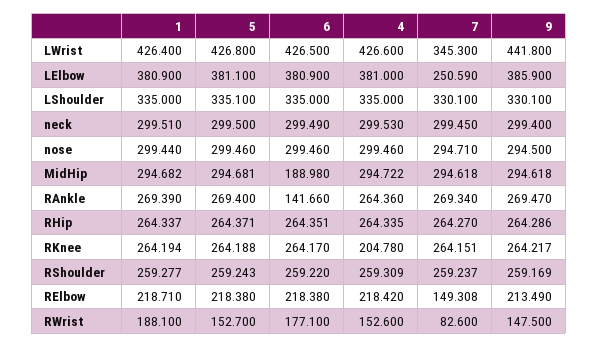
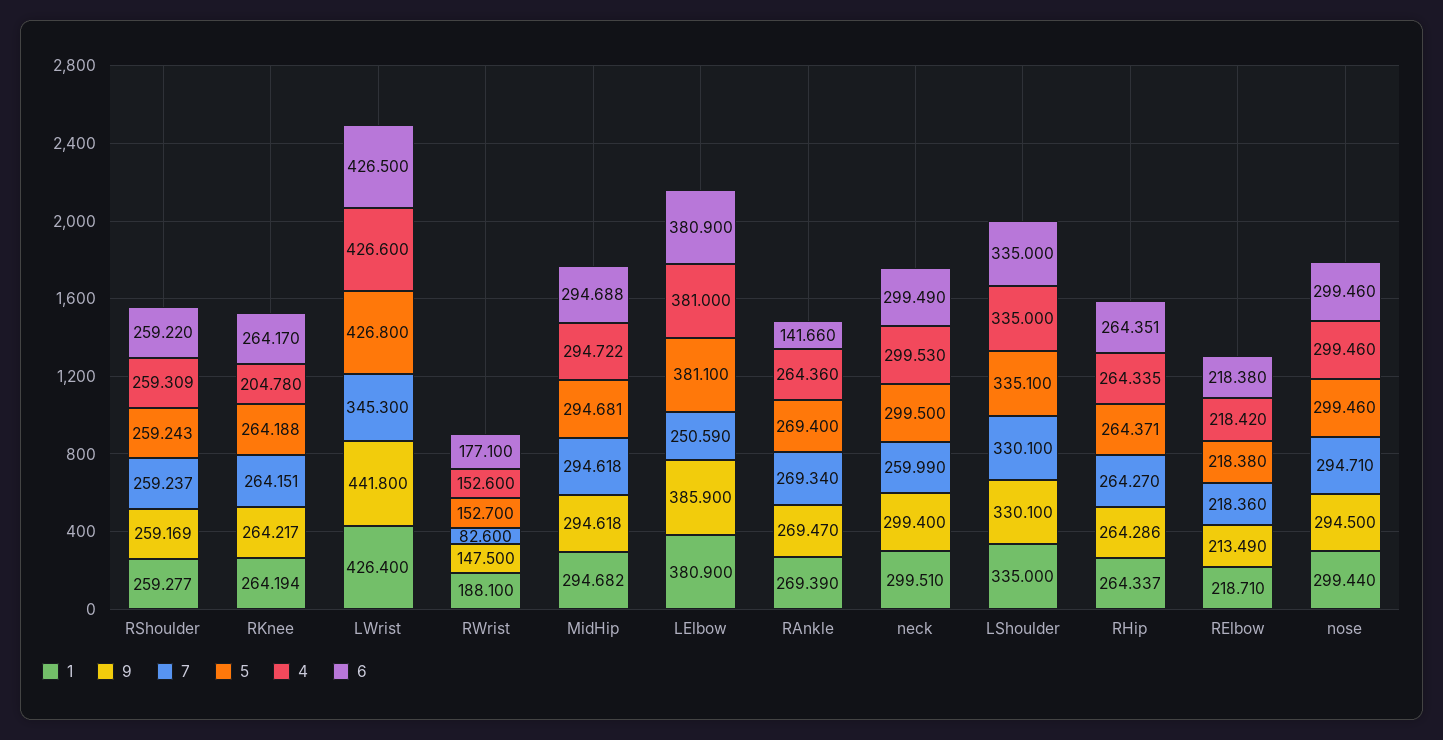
  {
    "1": {
      "LWrist": 426.4,
      "LElbow": 380.9,
      "LShoulder": 335,
      "neck": 299.51,
      "nose": 299.44,
      "MidHip": 294.682,
      "RAnkle": 269.39,
      "RHip": 264.337,
      "RKnee": 264.194,
      "RShoulder": 259.277,
      "RElbow": 218.71,
      "RWrist": 188.1
    },
    "5": {
      "LWrist": 426.8,
      "LElbow": 381.1,
      "LShoulder": 335.1,
      "neck": 299.5,
      "nose": 299.46,
      "MidHip": 294.681,
      "RAnkle": 269.4,
      "RHip": 264.371,
      "RKnee": 264.188,
      "RShoulder": 259.243,
      "RElbow": 218.38,
      "RWrist": 152.7
    },
    "6": {
      "LWrist": 426.5,
      "LElbow": 380.9,
      "LShoulder": 335,
      "neck": 299.49,
      "nose": 299.46,
-     "MidHip": 188.98,
+     "MidHip": 294.688,
      "RAnkle": 141.66,
      "RHip": 264.351,
      "RKnee": 264.17,
      "RShoulder": 259.22,
      "RElbow": 218.38,
      "RWrist": 177.1
    },
    "4": {
      "LWrist": 426.6,
      "LElbow": 381,
      "LShoulder": 335,
      "neck": 299.53,
      "nose": 299.46,
      "MidHip": 294.722,
      "RAnkle": 264.36,
      "RHip": 264.335,
      "RKnee": 204.78,
      "RShoulder": 259.309,
      "RElbow": 218.42,
      "RWrist": 152.6
    },
    "7": {
      "LWrist": 345.3,
      "LElbow": 250.59,
      "LShoulder": 330.1,
-     "neck": 299.45,
+     "neck": 259.99,
      "nose": 294.71,
      "MidHip": 294.618,
      "RAnkle": 269.34,
      "RHip": 264.27,
      "RKnee": 264.151,
      "RShoulder": 259.237,
-     "RElbow": 149.308,
+     "RElbow": 218.36,
      "RWrist": 82.6
    },
    "9": {
      "LWrist": 441.8,
      "LElbow": 385.9,
      "LShoulder": 330.1,
      "neck": 299.4,
      "nose": 294.5,
      "MidHip": 294.618,
      "RAnkle": 269.47,
      "RHip": 264.286,
      "RKnee": 264.217,
      "RShoulder": 259.169,
      "RElbow": 213.49,
      "RWrist": 147.5
    }
  }

